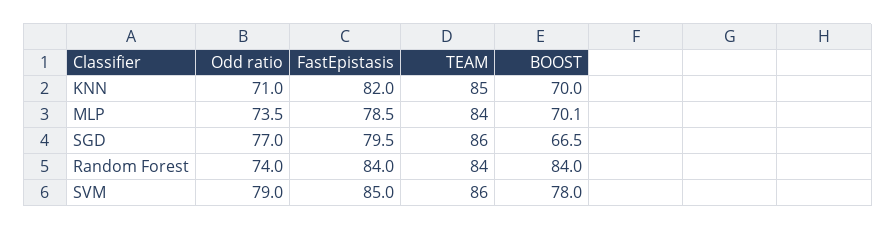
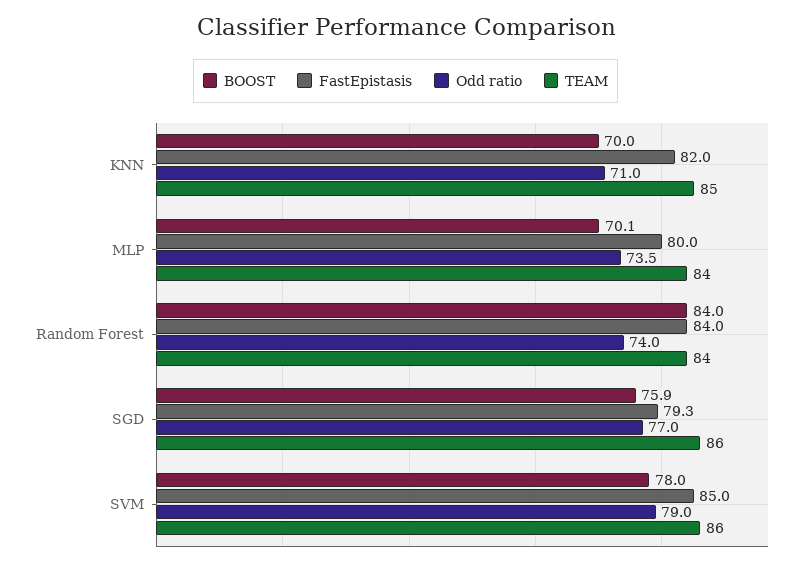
  {
    "Odd ratio": {
      "KNN": 71,
      "MLP": 73.5,
      "SGD": 77,
      "Random Forest": 74,
      "SVM": 79
    },
    "FastEpistasis": {
      "KNN": 82,
-     "MLP": 78.5,
+     "MLP": 80,
-     "SGD": 79.5,
+     "SGD": 79.3,
      "Random Forest": 84,
      "SVM": 85
    },
    "TEAM": {
      "KNN": 85,
      "MLP": 84,
      "SGD": 86,
      "Random Forest": 84,
      "SVM": 86
    },
    "BOOST": {
      "KNN": 70,
      "MLP": 70.1,
-     "SGD": 66.5,
+     "SGD": 75.9,
      "Random Forest": 84,
      "SVM": 78
    }
  }

